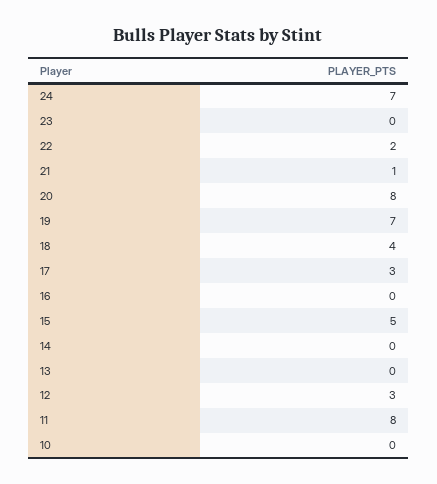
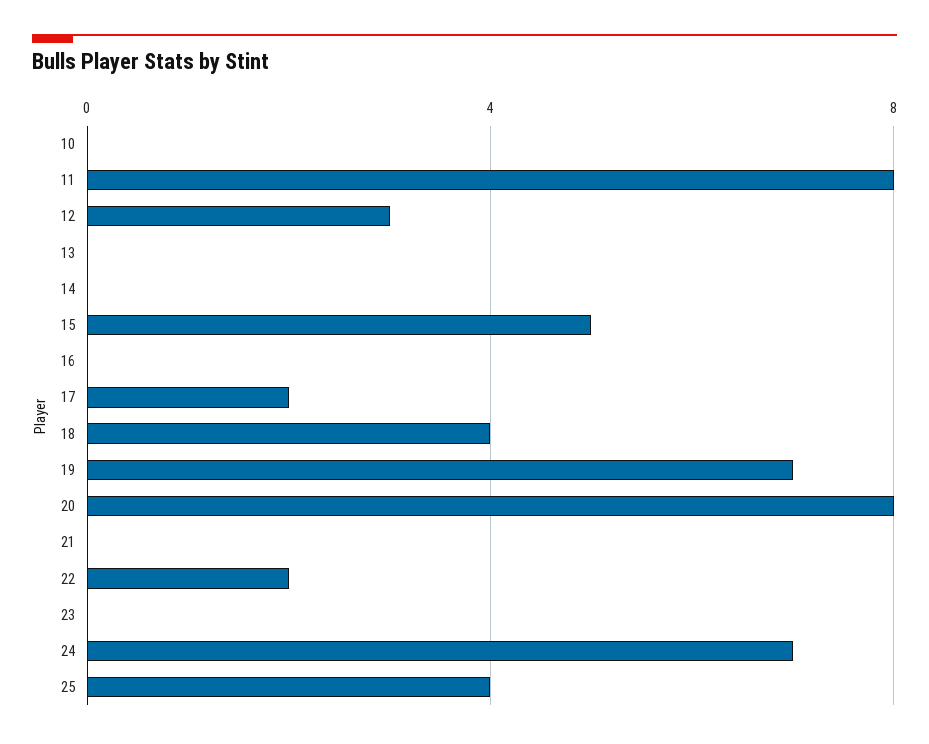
  {
    "24": 7,
    "23": 0,
    "22": 2,
-   "21": 1,
+   "21": 0,
    "20": 8,
    "19": 7,
    "18": 4,
-   "17": 3,
+   "17": 2,
    "16": 0,
    "15": 5,
    "14": 0,
    "13": 0,
    "12": 3,
    "11": 8,
-   "10": 0
+   "10": 0,
+   "25": 4
  }

